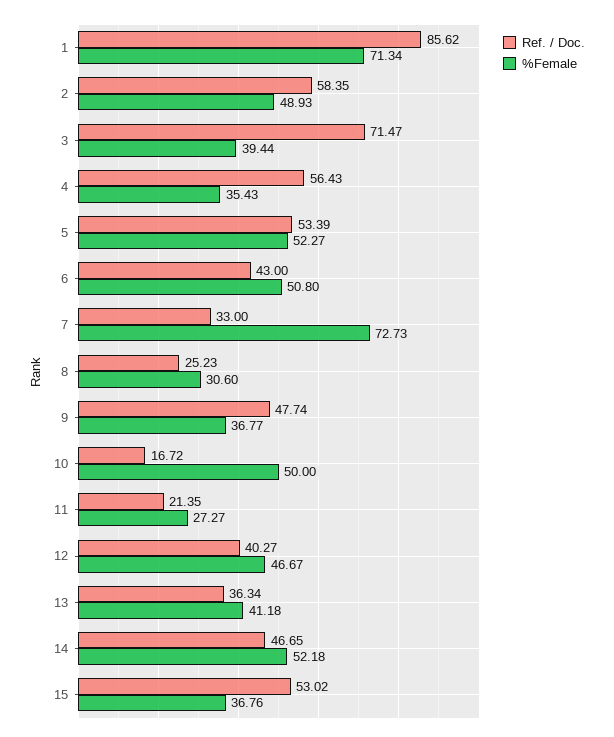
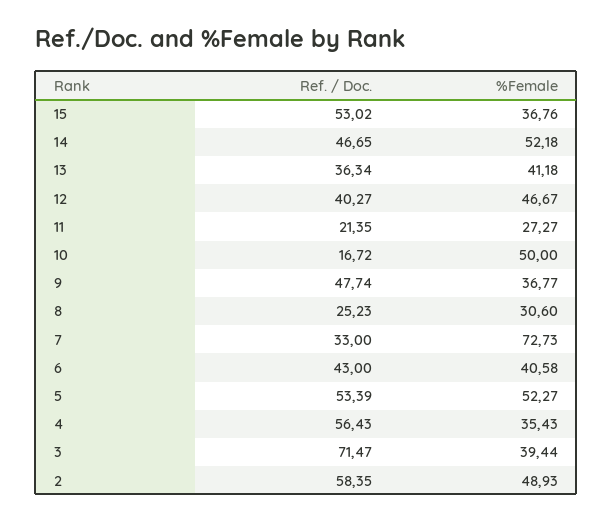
  {
    "Ref. / Doc.": {
-     "1": 85.62,
      "2": 58.35,
      "3": 71.47,
      "4": 56.43,
      "5": 53.39,
      "6": 43,
      "7": 33,
      "8": 25.23,
      "9": 47.74,
      "10": 16.72,
      "11": 21.35,
      "12": 40.27,
      "13": 36.34,
      "14": 46.65,
      "15": 53.02
    },
    "%Female": {
-     "1": 71.34,
      "2": 48.93,
      "3": 39.44,
      "4": 35.43,
      "5": 52.27,
-     "6": 50.8,
+     "6": 40.58,
      "7": 72.73,
      "8": 30.6,
      "9": 36.77,
      "10": 50,
      "11": 27.27,
      "12": 46.67,
      "13": 41.18,
      "14": 52.18,
      "15": 36.76
    }
  }

